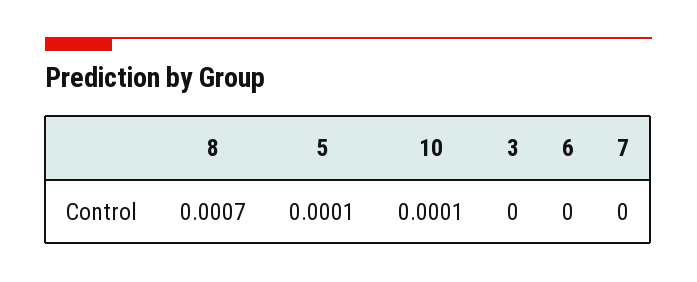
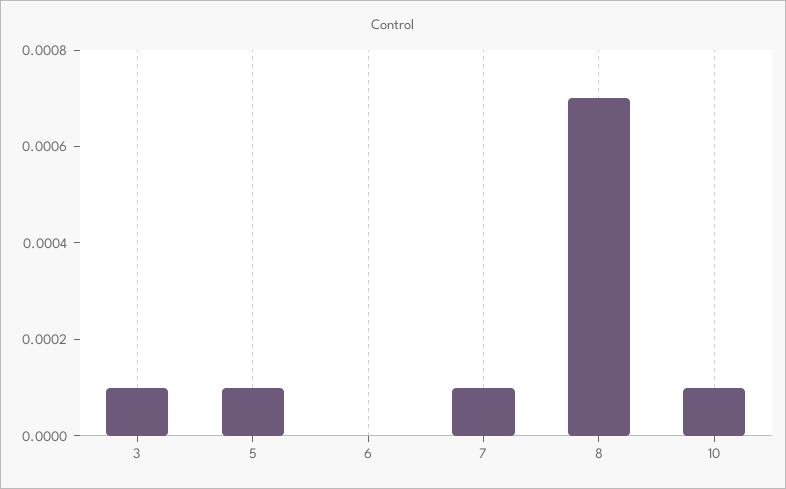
  {
    "8": 0.0007,
    "5": 0.0001,
    "10": 0.0001,
-   "3": 0,
+   "3": 0.0001,
    "6": 0,
-   "7": 0
+   "7": 0.0001
  }

